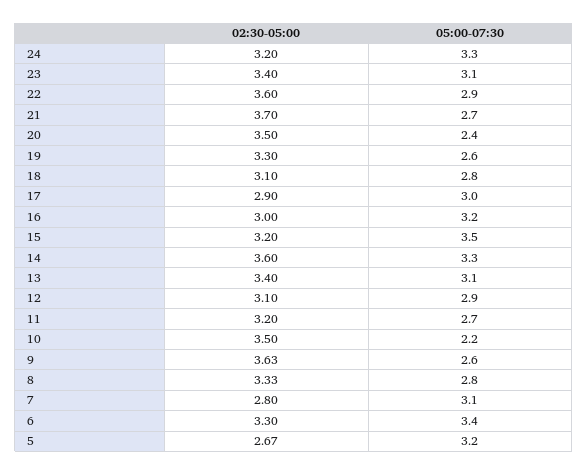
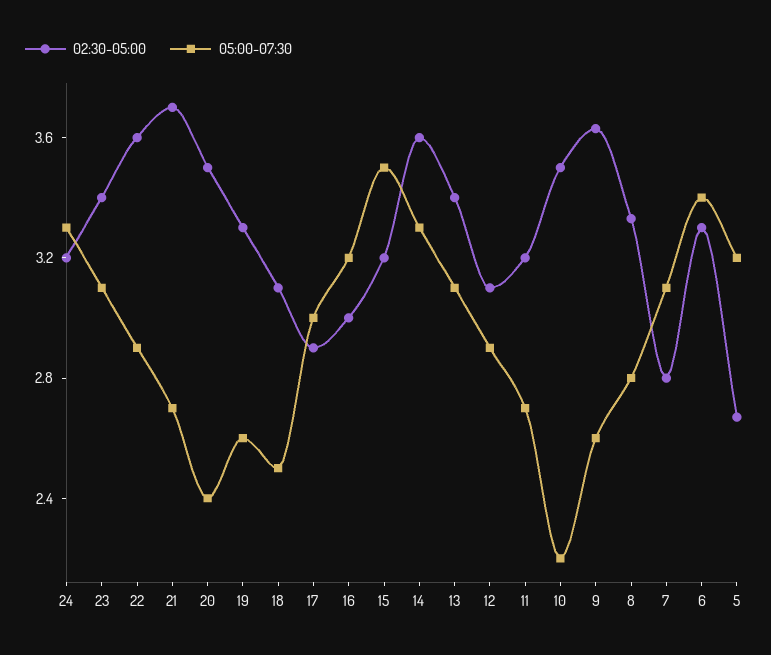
  {
    "02:30-05:00": {
      "24": 3.2,
      "23": 3.4,
      "22": 3.6,
      "21": 3.7,
      "20": 3.5,
      "19": 3.3,
      "18": 3.1,
      "17": 2.9,
      "16": 3,
      "15": 3.2,
      "14": 3.6,
      "13": 3.4,
      "12": 3.1,
      "11": 3.2,
      "10": 3.5,
      "9": 3.63,
      "8": 3.33,
      "7": 2.8,
      "6": 3.3,
      "5": 2.67
    },
    "05:00-07:30": {
      "24": 3.3,
      "23": 3.1,
      "22": 2.9,
      "21": 2.7,
      "20": 2.4,
      "19": 2.6,
-     "18": 2.8,
+     "18": 2.5,
      "17": 3,
      "16": 3.2,
      "15": 3.5,
      "14": 3.3,
      "13": 3.1,
      "12": 2.9,
      "11": 2.7,
      "10": 2.2,
      "9": 2.6,
      "8": 2.8,
      "7": 3.1,
      "6": 3.4,
      "5": 3.2
    }
  }

